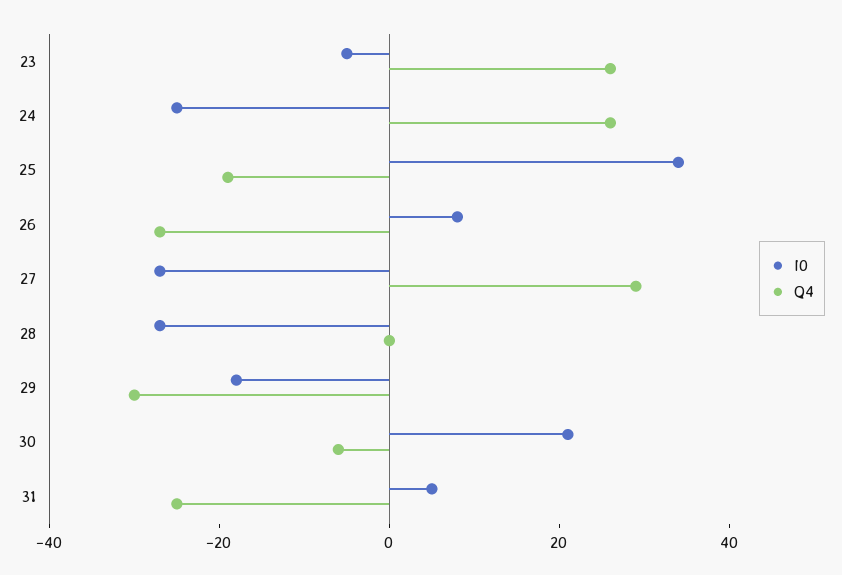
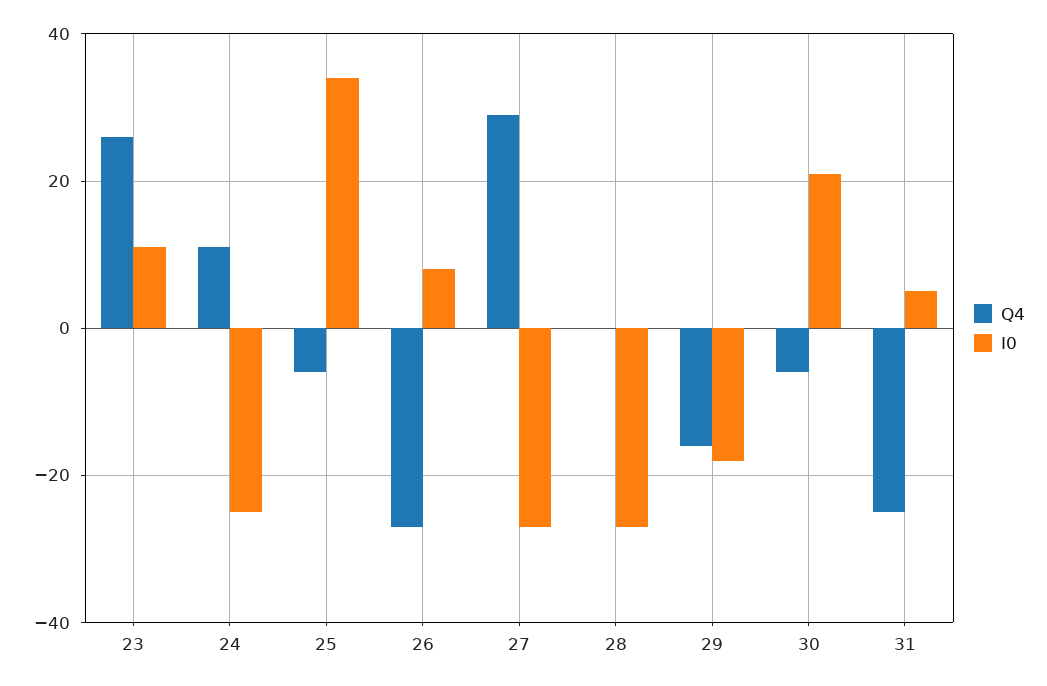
  {
    "I0": {
-     "23": -5,
+     "23": 10,
      "24": -25,
      "25": 35,
      "26": 10,
      "27": -25,
      "28": -25,
      "29": -20,
      "30": 20,
      "31": 5
    },
    "Q4": {
      "23": 25,
-     "24": 25,
+     "24": 10,
-     "25": -20,
+     "25": -5,
      "26": -25,
      "27": 30,
      "28": 0,
-     "29": -30,
+     "29": -15,
      "30": -5,
      "31": -25
    }
  }

